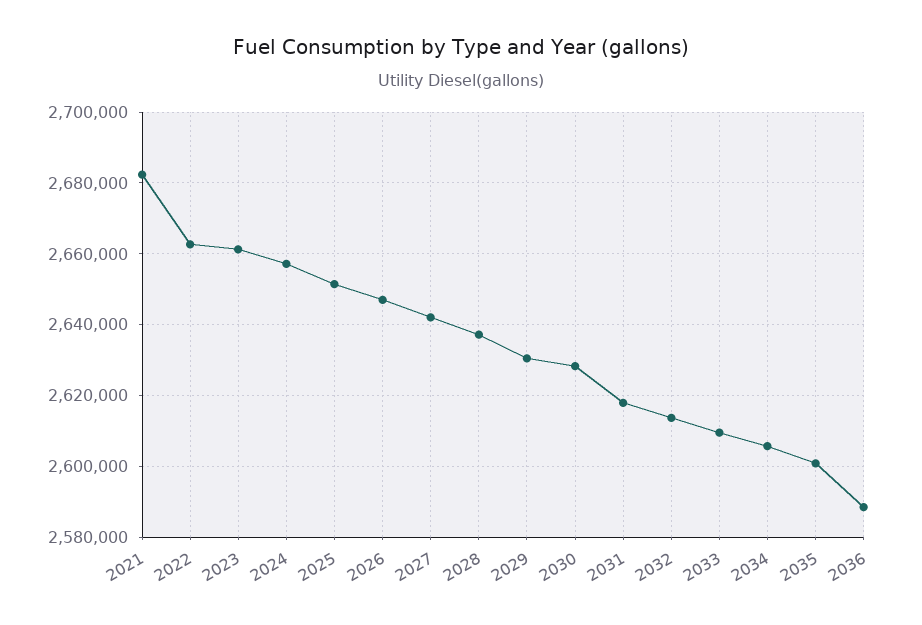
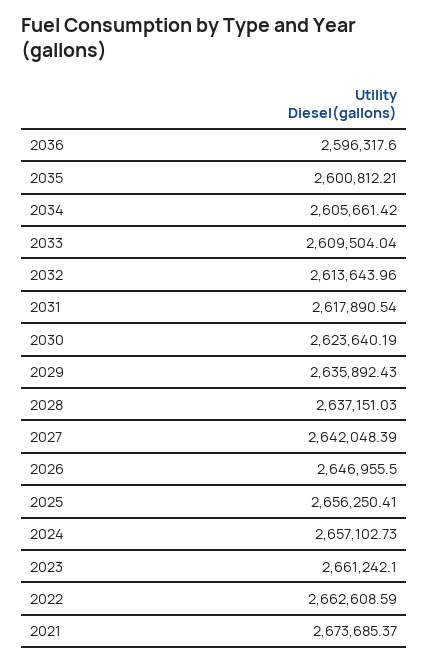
  {
-   "2021": 2682000,
+   "2021": 2673685.37,
    "2022": 2662608.59,
    "2023": 2661242.1,
    "2024": 2657102.73,
-   "2025": 2652000,
+   "2025": 2656250.41,
    "2026": 2646955.5,
    "2027": 2642048.39,
    "2028": 2637151.03,
-   "2029": 2630000,
+   "2029": 2635892.43,
-   "2030": 2628000,
+   "2030": 2623640.19,
    "2031": 2617890.54,
    "2032": 2613643.96,
    "2033": 2609504.04,
    "2034": 2605661.42,
    "2035": 2600812.21,
-   "2036": 2588000
+   "2036": 2596317.6
  }

